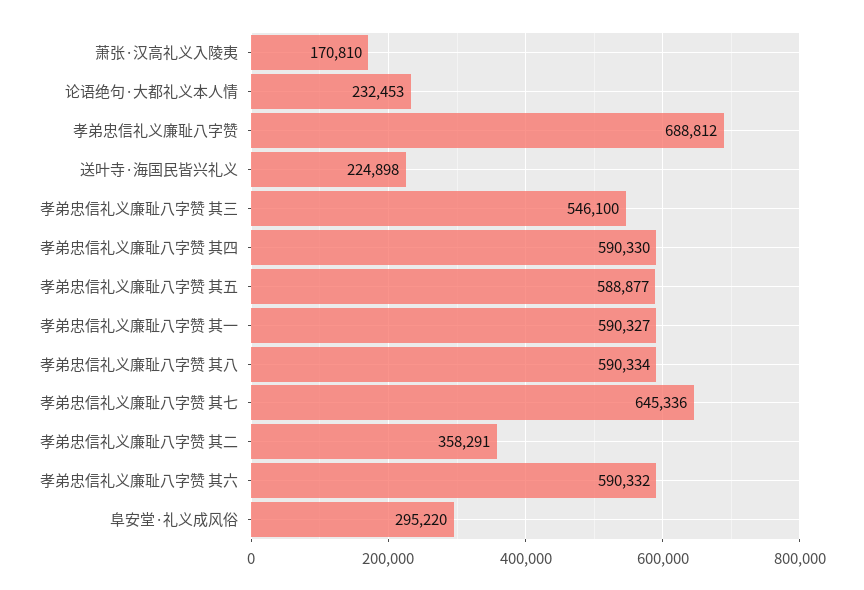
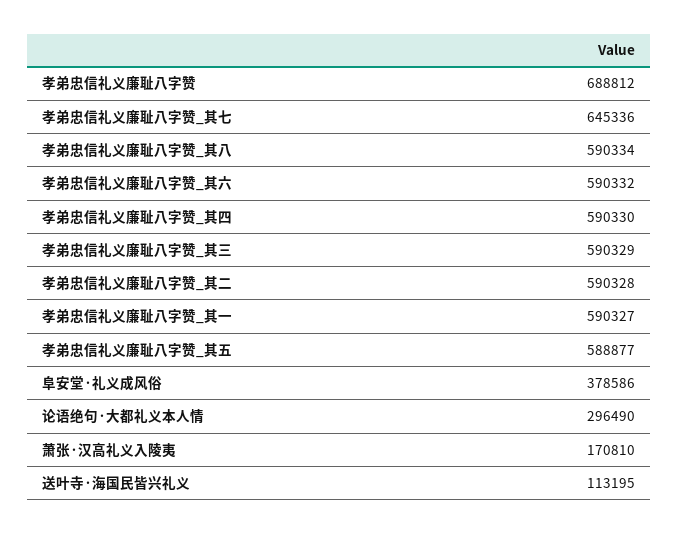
  {
    "萧张·汉高礼义入陵夷": 170810,
-   "论语绝句·大都礼义本人情": 232453,
+   "论语绝句·大都礼义本人情": 296490,
    "孝弟忠信礼义廉耻八字赞": 688812,
-   "送叶寺·海国民皆兴礼义": 224898,
+   "送叶寺·海国民皆兴礼义": 113195,
-   "孝弟忠信礼义廉耻八字赞 其三": 546100,
+   "孝弟忠信礼义廉耻八字赞 其三": 590329,
    "孝弟忠信礼义廉耻八字赞 其四": 590330,
    "孝弟忠信礼义廉耻八字赞 其五": 588877,
    "孝弟忠信礼义廉耻八字赞 其一": 590327,
    "孝弟忠信礼义廉耻八字赞 其八": 590334,
    "孝弟忠信礼义廉耻八字赞 其七": 645336,
-   "孝弟忠信礼义廉耻八字赞 其二": 358291,
+   "孝弟忠信礼义廉耻八字赞 其二": 590328,
    "孝弟忠信礼义廉耻八字赞 其六": 590332,
-   "阜安堂·礼义成风俗": 295220
+   "阜安堂·礼义成风俗": 378586
  }

